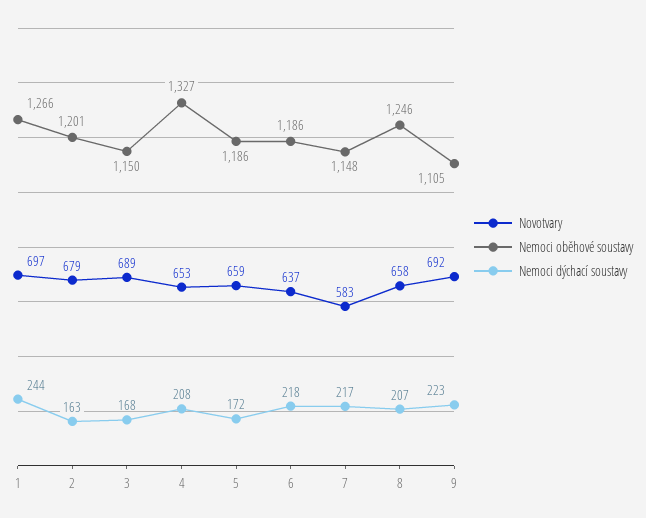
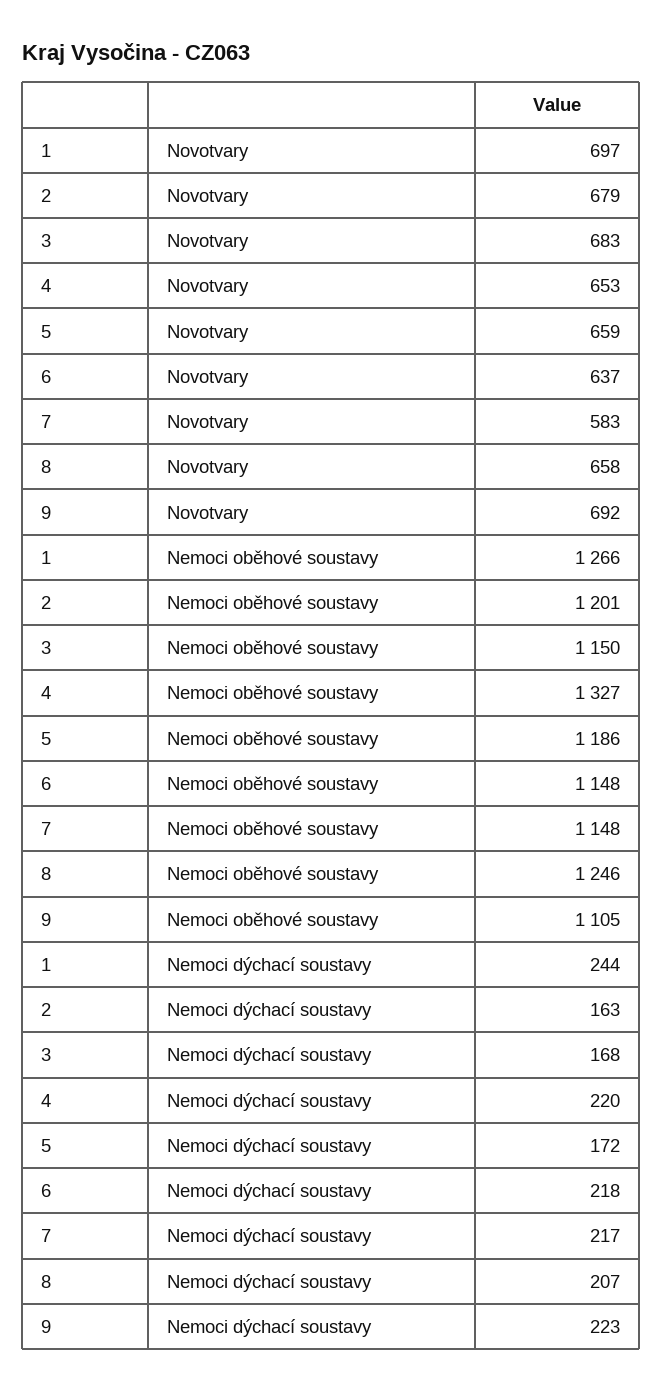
  {
    "Novotvary": {
      "1": 697,
      "2": 679,
-     "3": 689,
+     "3": 683,
      "4": 653,
      "5": 659,
      "6": 637,
      "7": 583,
      "8": 658,
      "9": 692
    },
    "Nemoci oběhové soustavy": {
      "1": 1266,
      "2": 1201,
      "3": 1150,
      "4": 1327,
      "5": 1186,
-     "6": 1186,
+     "6": 1148,
      "7": 1148,
      "8": 1246,
      "9": 1105
    },
    "Nemoci dýchací soustavy": {
      "1": 244,
      "2": 163,
      "3": 168,
-     "4": 208,
+     "4": 220,
      "5": 172,
      "6": 218,
      "7": 217,
      "8": 207,
      "9": 223
    }
  }

